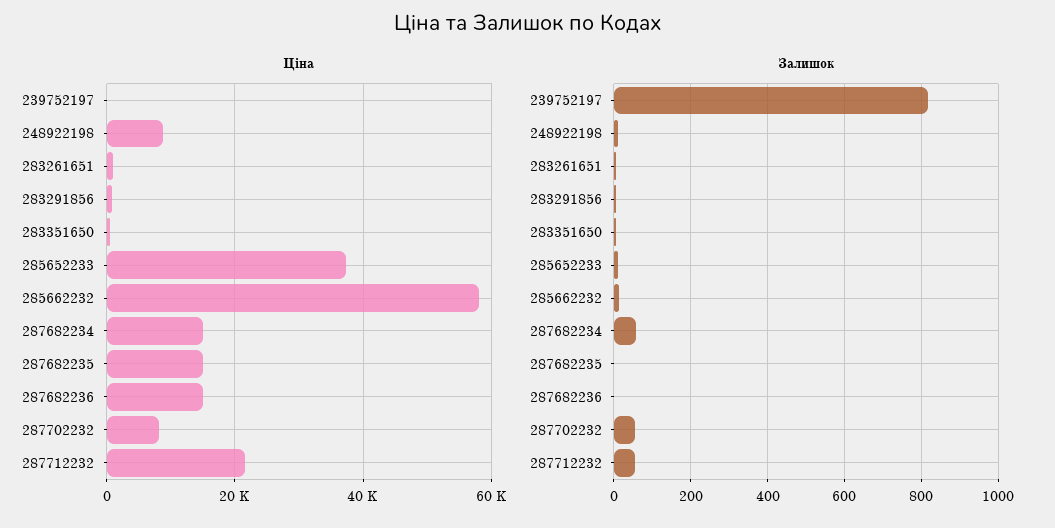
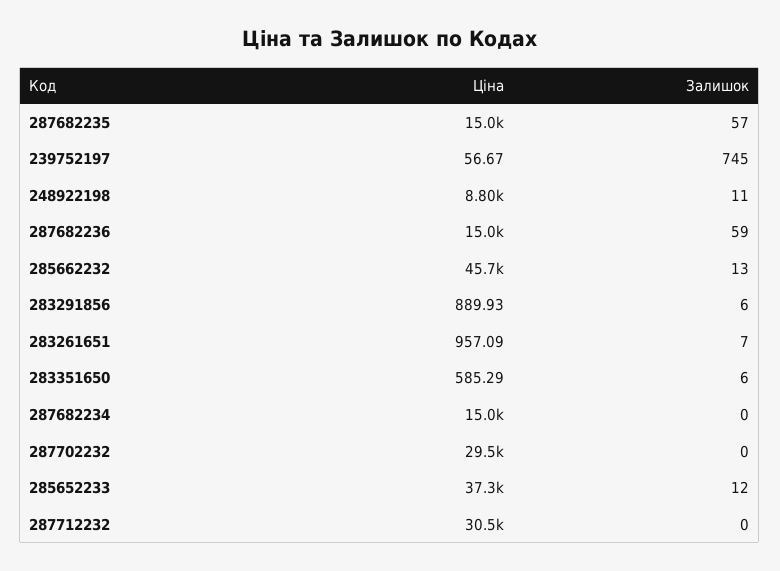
  {
    "Ціна": {
      "239752197": 56.67,
      "248922198": 8800,
      "283261651": 957.09,
      "283291856": 889.93,
      "283351650": 585.29,
      "285652233": 37300,
-     "285662232": 58000,
+     "285662232": 45700,
      "287682234": 15000,
      "287682235": 15000,
      "287682236": 15000,
-     "287702232": 8000,
+     "287702232": 29500,
-     "287712232": 22000
+     "287712232": 30500
    },
    "Залишок": {
-     "239752197": 820,
+     "239752197": 745,
      "248922198": 11,
      "283261651": 7,
      "283291856": 6,
      "283351650": 6,
      "285652233": 12,
      "285662232": 13,
-     "287682234": 60,
+     "287682234": 0,
-     "287682235": 0,
+     "287682235": 57,
-     "287682236": 0,
+     "287682236": 59,
-     "287702232": 60,
+     "287702232": 0,
-     "287712232": 60
+     "287712232": 0
    }
  }

